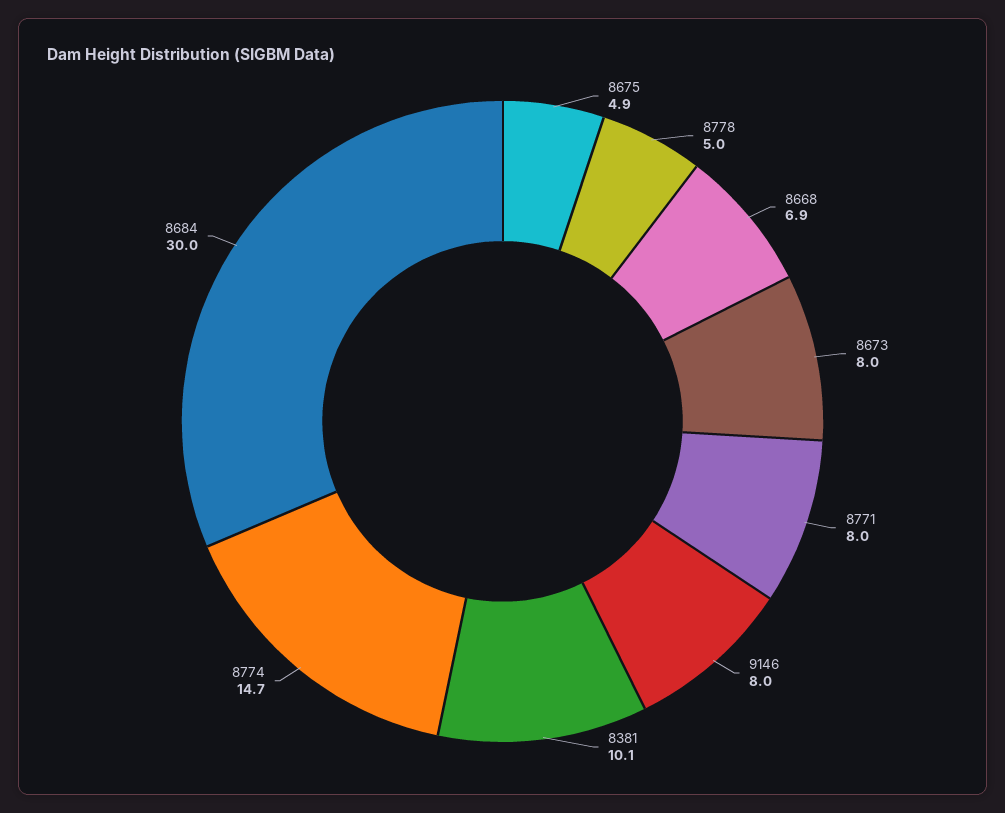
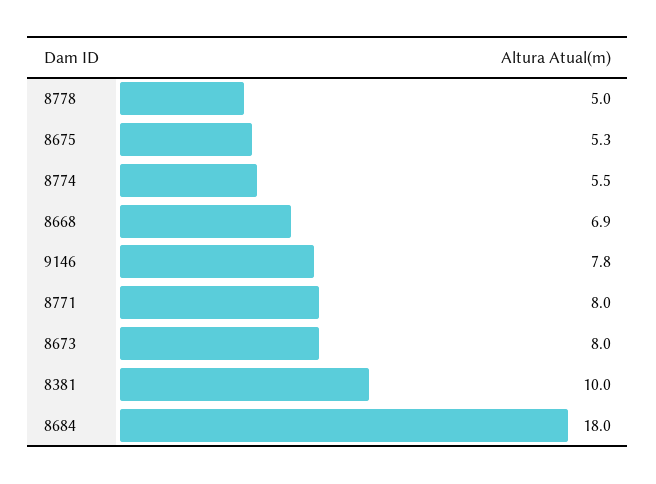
  {
-   "8675": 4.9,
+   "8675": 5.3,
    "8778": 5,
    "8668": 6.9,
    "8673": 8,
    "8771": 8,
-   "9146": 8,
+   "9146": 7.8,
-   "8381": 10.1,
+   "8381": 10,
-   "8774": 14.7,
+   "8774": 5.5,
-   "8684": 30
+   "8684": 18
  }

